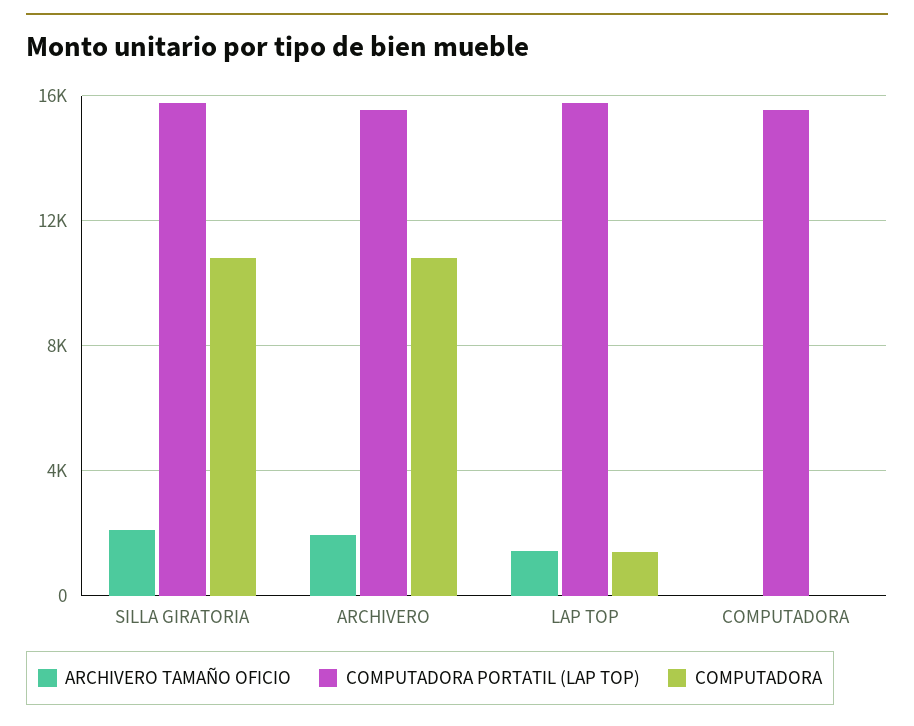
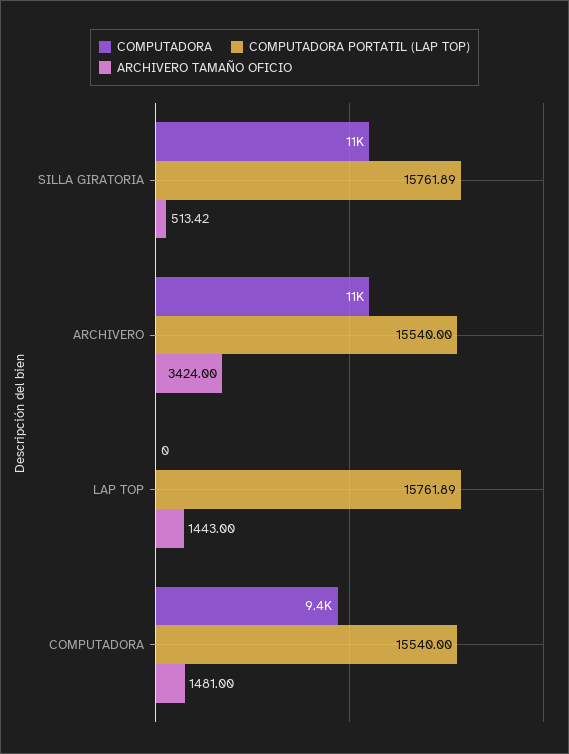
  {
    "ARCHIVERO TAMAÑO OFICIO": {
-     "SILLA GIRATORIA": 2000,
+     "SILLA GIRATORIA": 513.42,
-     "ARCHIVERO": 2000,
+     "ARCHIVERO": 3424,
      "LAP TOP": 1443,
-     "COMPUTADORA": 0
+     "COMPUTADORA": 1481
    },
    "COMPUTADORA PORTATIL (LAP TOP)": {
      "SILLA GIRATORIA": 15761.89,
      "ARCHIVERO": 15540,
      "LAP TOP": 15761.89,
      "COMPUTADORA": 15540
    },
    "COMPUTADORA": {
      "SILLA GIRATORIA": 11000,
      "ARCHIVERO": 11000,
-     "LAP TOP": 1500,
+     "LAP TOP": 0,
-     "COMPUTADORA": 0
+     "COMPUTADORA": 9400
    }
  }

